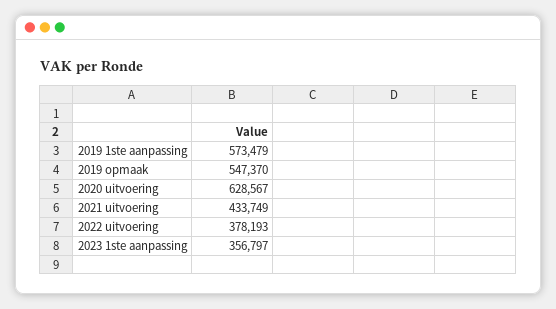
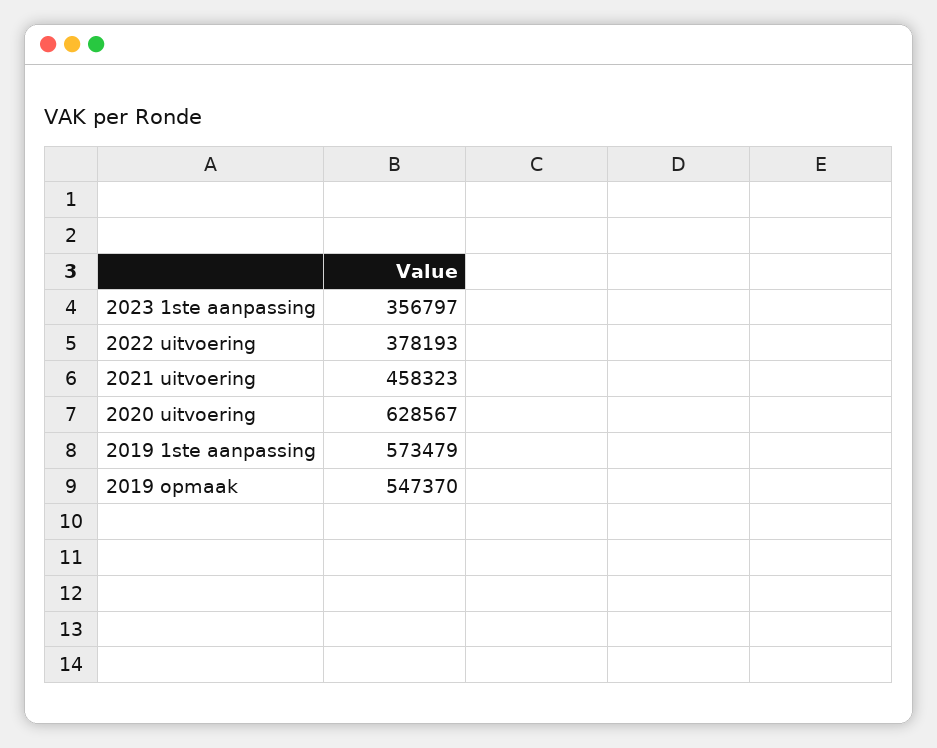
  {
    "2019 1ste aanpassing": 573479,
    "2019 opmaak": 547370,
    "2020 uitvoering": 628567,
-   "2021 uitvoering": 433749,
+   "2021 uitvoering": 458323,
    "2022 uitvoering": 378193,
    "2023 1ste aanpassing": 356797
  }

